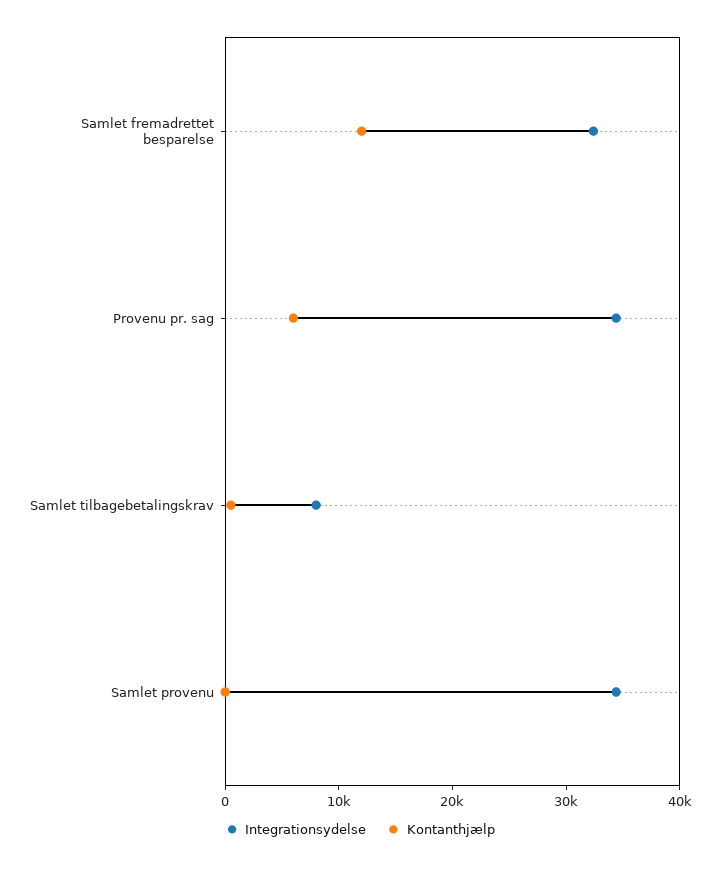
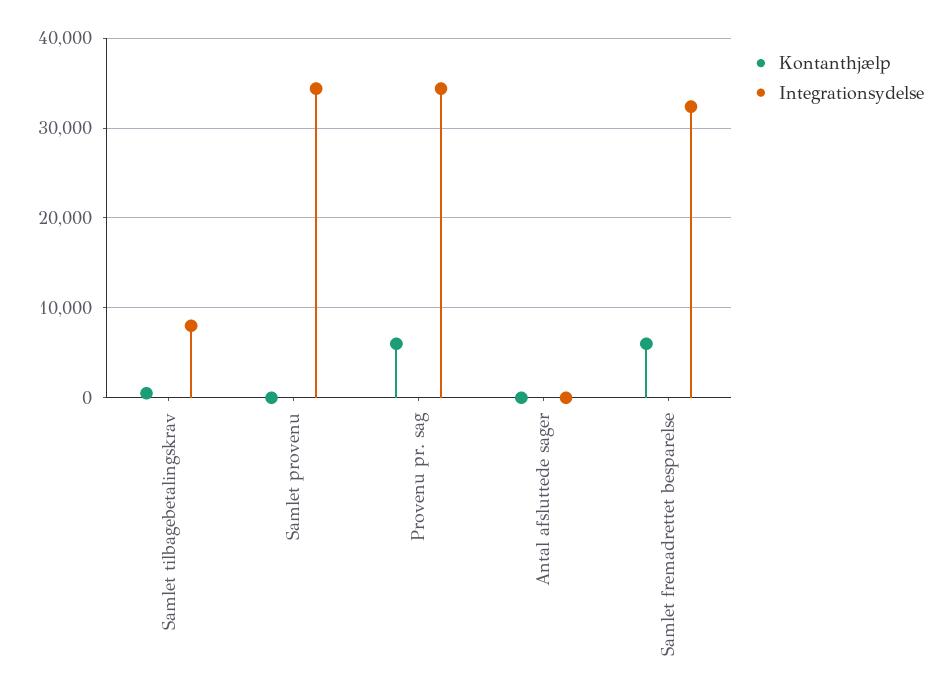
  {
    "Integrationsydelse": {
      "Samlet fremadrettet besparelse": 32000,
      "Provenu pr. sag": 34000,
      "Samlet tilbagebetalingskrav": 8000,
-     "Samlet provenu": 34000
+     "Samlet provenu": 34000,
+     "Antal afsluttede sager": 0
    },
    "Kontanthjælp": {
-     "Samlet fremadrettet besparelse": 12000,
+     "Samlet fremadrettet besparelse": 6000,
      "Provenu pr. sag": 6000,
      "Samlet tilbagebetalingskrav": 1000,
-     "Samlet provenu": 0
+     "Samlet provenu": 0,
+     "Antal afsluttede sager": 0
    }
  }

